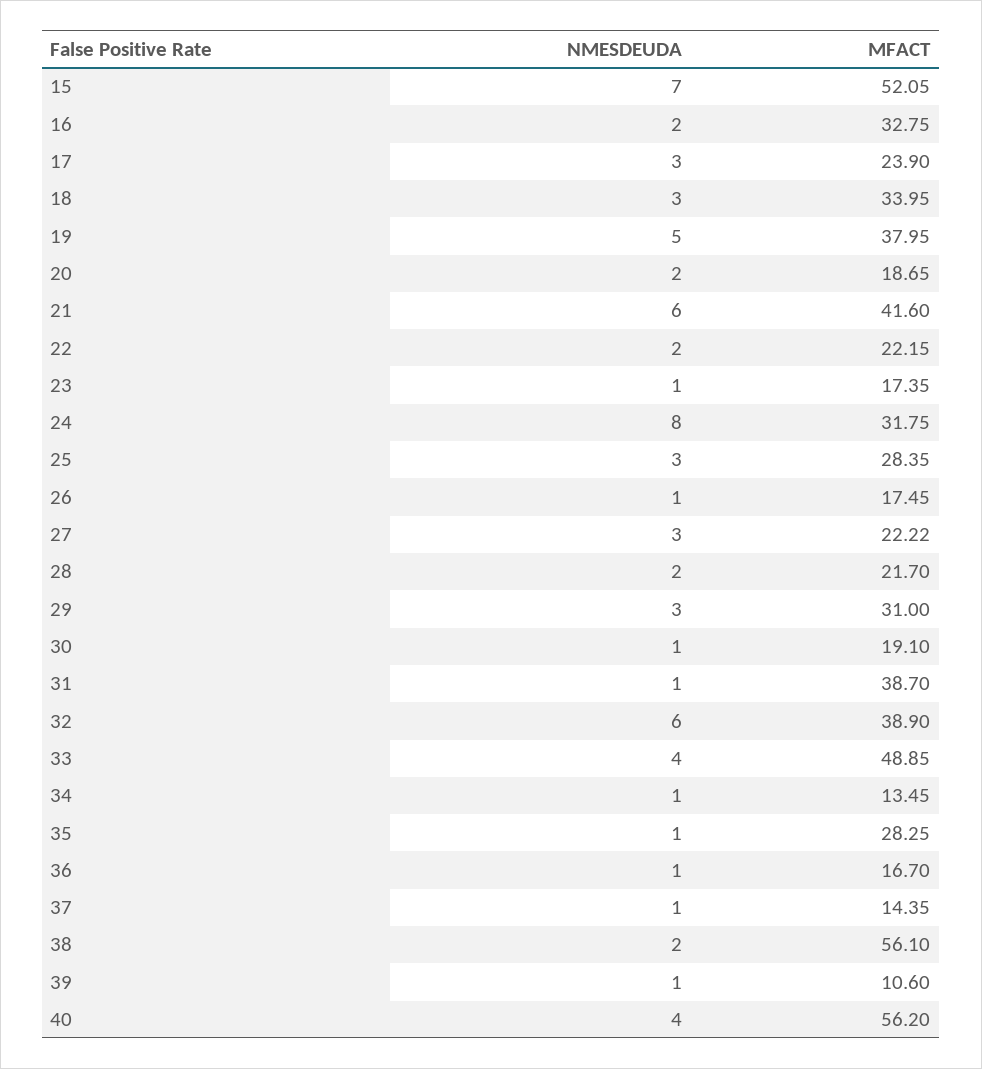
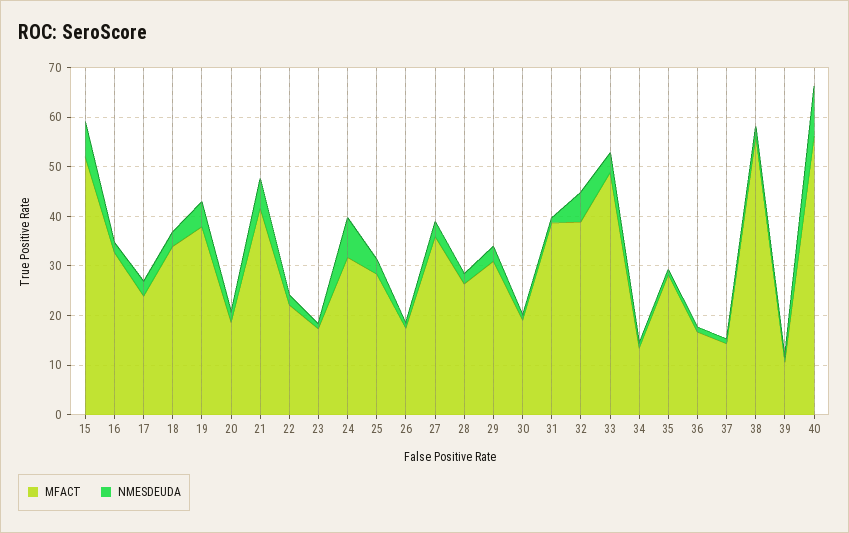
  {
    "NMESDEUDA": {
      "15": 7,
      "16": 2,
      "17": 3,
      "18": 3,
      "19": 5,
      "20": 2,
      "21": 6,
      "22": 2,
      "23": 1,
      "24": 8,
      "25": 3,
      "26": 1,
      "27": 3,
      "28": 2,
      "29": 3,
      "30": 1,
      "31": 1,
      "32": 6,
      "33": 4,
      "34": 1,
      "35": 1,
      "36": 1,
      "37": 1,
      "38": 2,
      "39": 1,
-     "40": 4
+     "40": 10
    },
    "MFACT": {
      "15": 52.05,
      "16": 32.75,
      "17": 23.9,
      "18": 33.95,
      "19": 37.95,
      "20": 18.65,
      "21": 41.6,
      "22": 22.15,
      "23": 17.35,
      "24": 31.75,
      "25": 28.35,
      "26": 17.45,
-     "27": 22.22,
+     "27": 36,
-     "28": 21.7,
+     "28": 26,
      "29": 31,
      "30": 19.1,
      "31": 38.7,
      "32": 38.9,
      "33": 48.85,
      "34": 13.45,
      "35": 28.25,
      "36": 16.7,
      "37": 14.35,
      "38": 56.1,
      "39": 10.6,
      "40": 56.2
    }
  }

